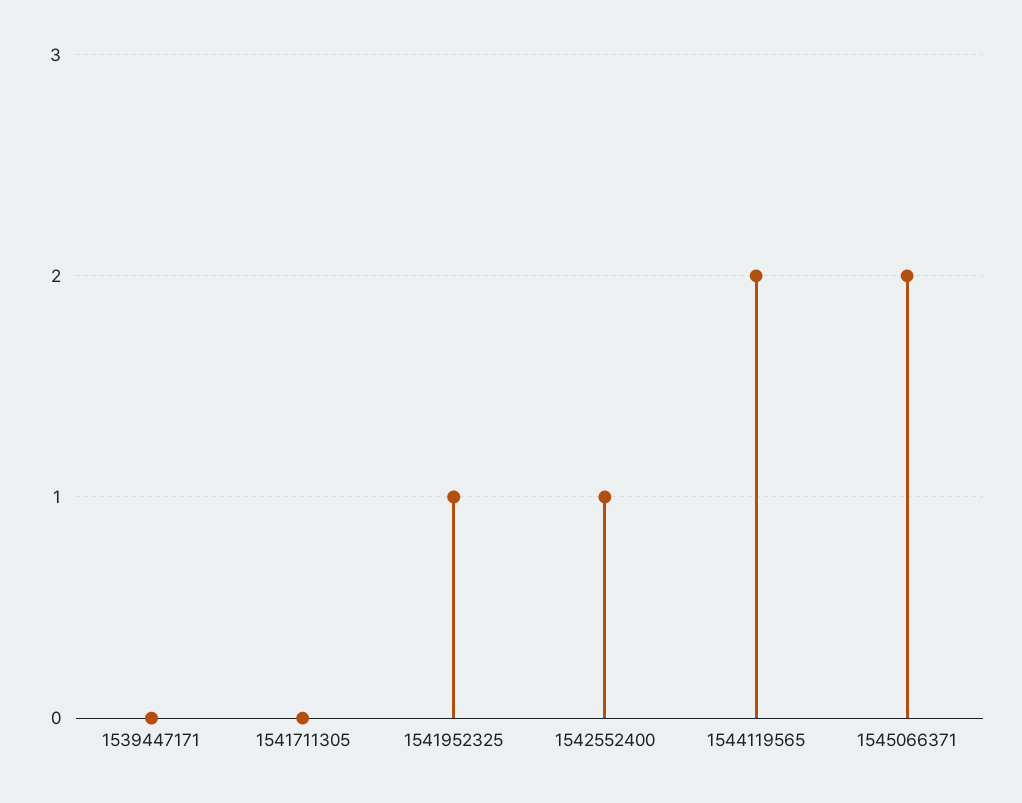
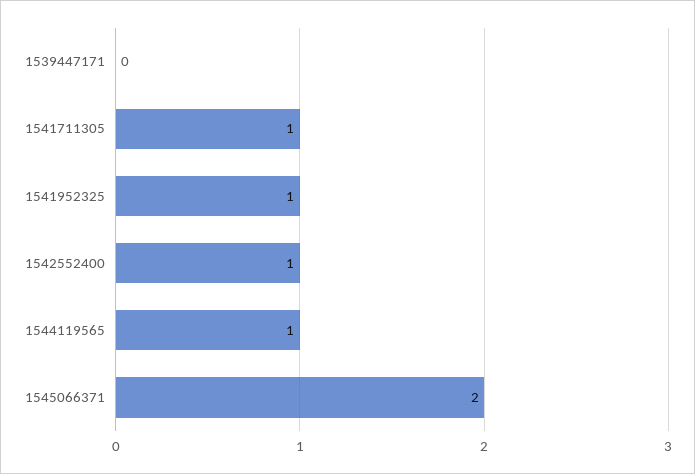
  {
    "1539447171": 0,
-   "1541711305": 0,
+   "1541711305": 1,
    "1541952325": 1,
    "1542552400": 1,
-   "1544119565": 2,
+   "1544119565": 1,
    "1545066371": 2
  }

